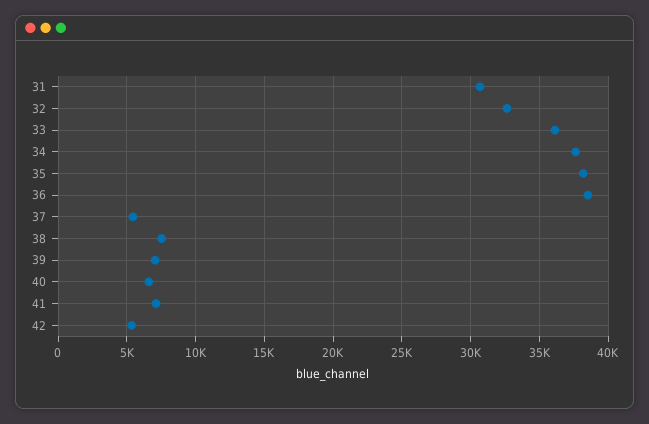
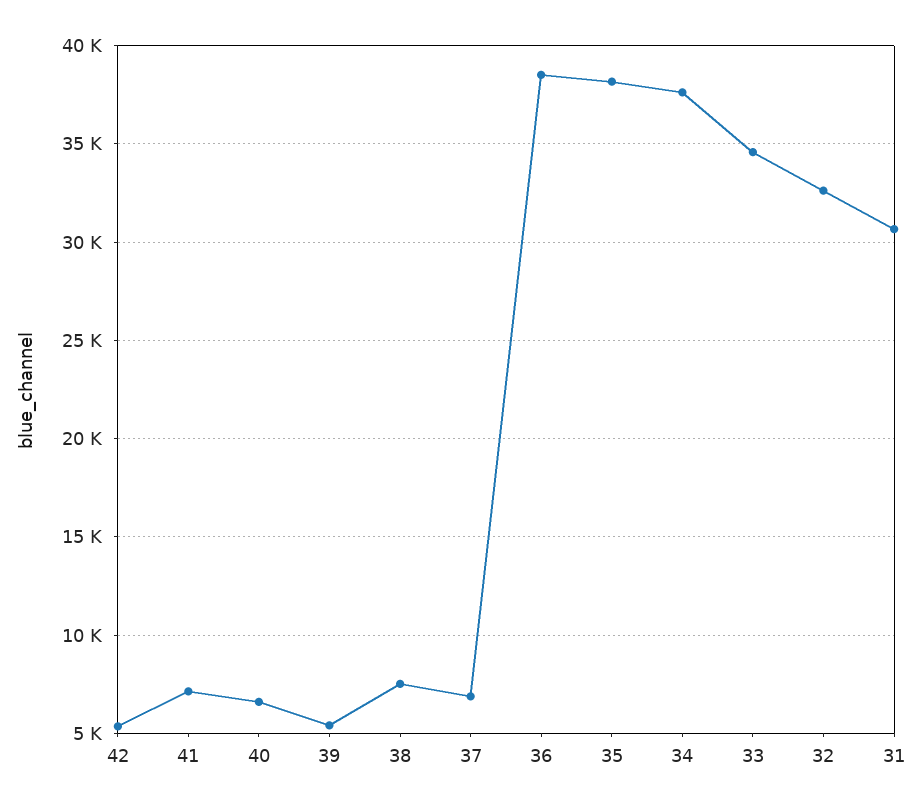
  {
    "31": 30500,
    "32": 32500,
-   "33": 36000,
+   "33": 34500,
    "34": 37500,
    "35": 38000,
    "36": 38500,
-   "37": 5500,
+   "37": 7000,
    "38": 7500,
-   "39": 7000,
+   "39": 5500,
    "40": 6500,
    "41": 7000,
    "42": 5500
  }

